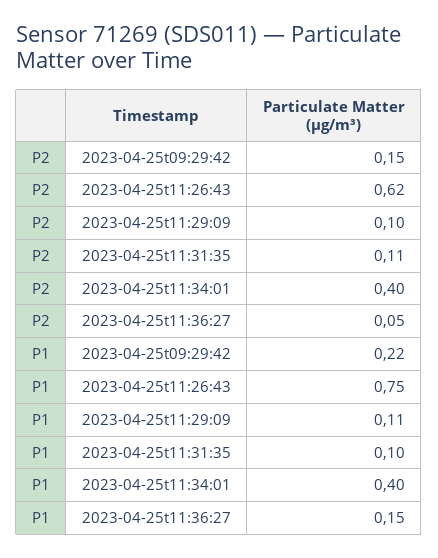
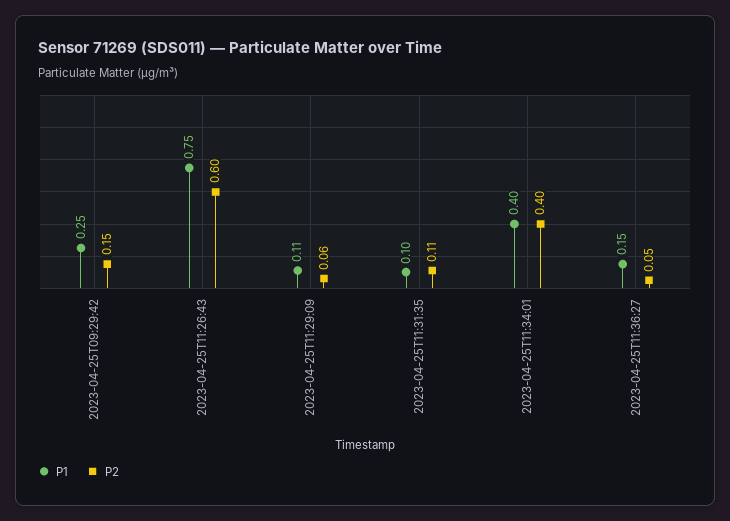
  {
    "P2": {
      "2023-04-25t09:29:42": 0.15,
-     "2023-04-25t11:26:43": 0.62,
+     "2023-04-25t11:26:43": 0.6,
-     "2023-04-25t11:29:09": 0.1,
+     "2023-04-25t11:29:09": 0.06,
      "2023-04-25t11:31:35": 0.11,
      "2023-04-25t11:34:01": 0.4,
      "2023-04-25t11:36:27": 0.05
    },
    "P1": {
-     "2023-04-25t09:29:42": 0.22,
+     "2023-04-25t09:29:42": 0.25,
      "2023-04-25t11:26:43": 0.75,
      "2023-04-25t11:29:09": 0.11,
      "2023-04-25t11:31:35": 0.1,
      "2023-04-25t11:34:01": 0.4,
      "2023-04-25t11:36:27": 0.15
    }
  }

